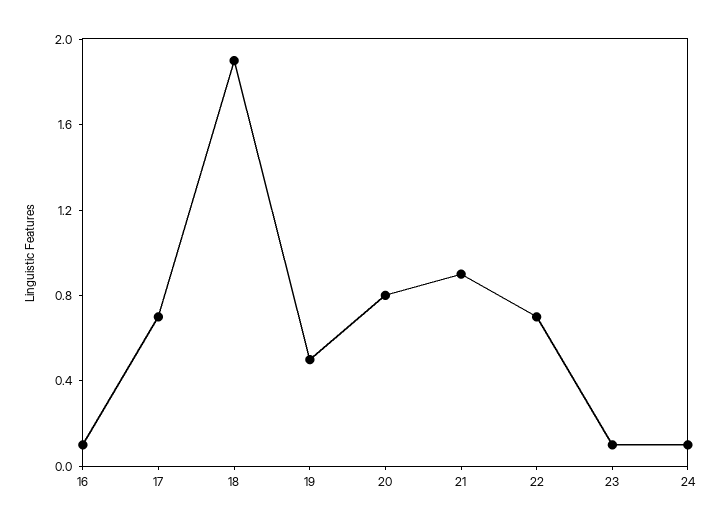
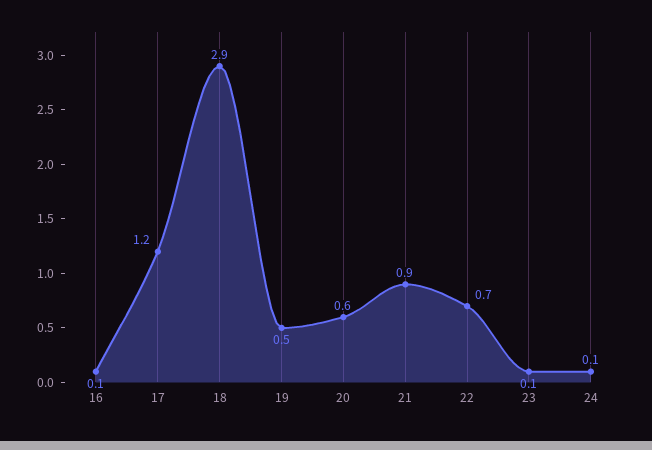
  {
    "16": 0.1,
-   "17": 0.7,
+   "17": 1.2,
-   "18": 1.9,
+   "18": 2.9,
    "19": 0.5,
-   "20": 0.8,
+   "20": 0.6,
    "21": 0.9,
    "22": 0.7,
    "23": 0.1,
    "24": 0.1
  }

